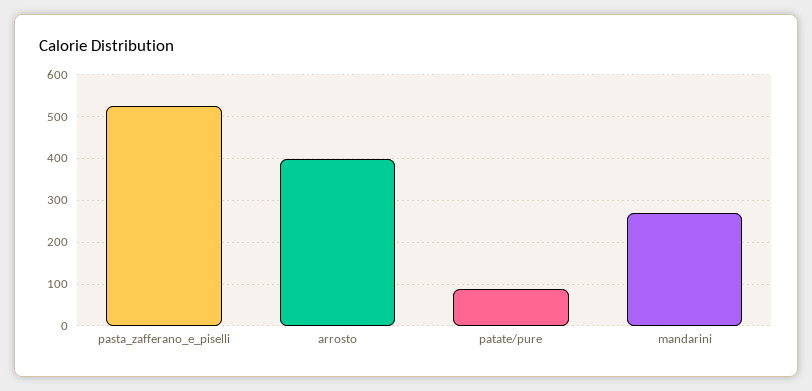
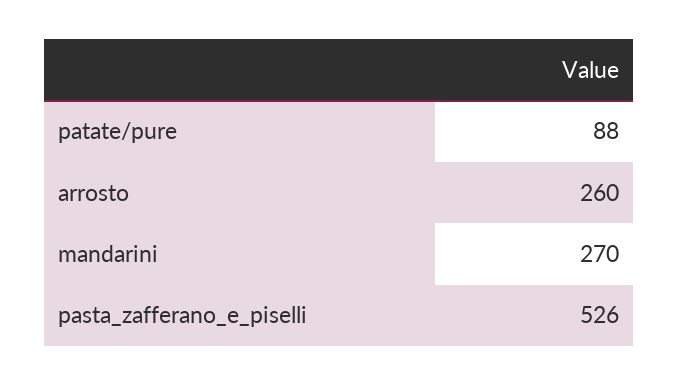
  {
    "pasta_zafferano_e_piselli": 526,
-   "arrosto": 400,
+   "arrosto": 260,
    "patate/pure": 88,
    "mandarini": 270
  }

